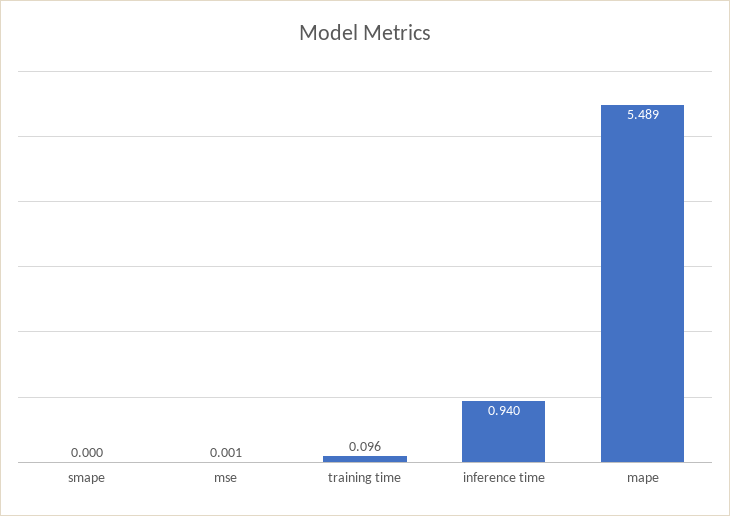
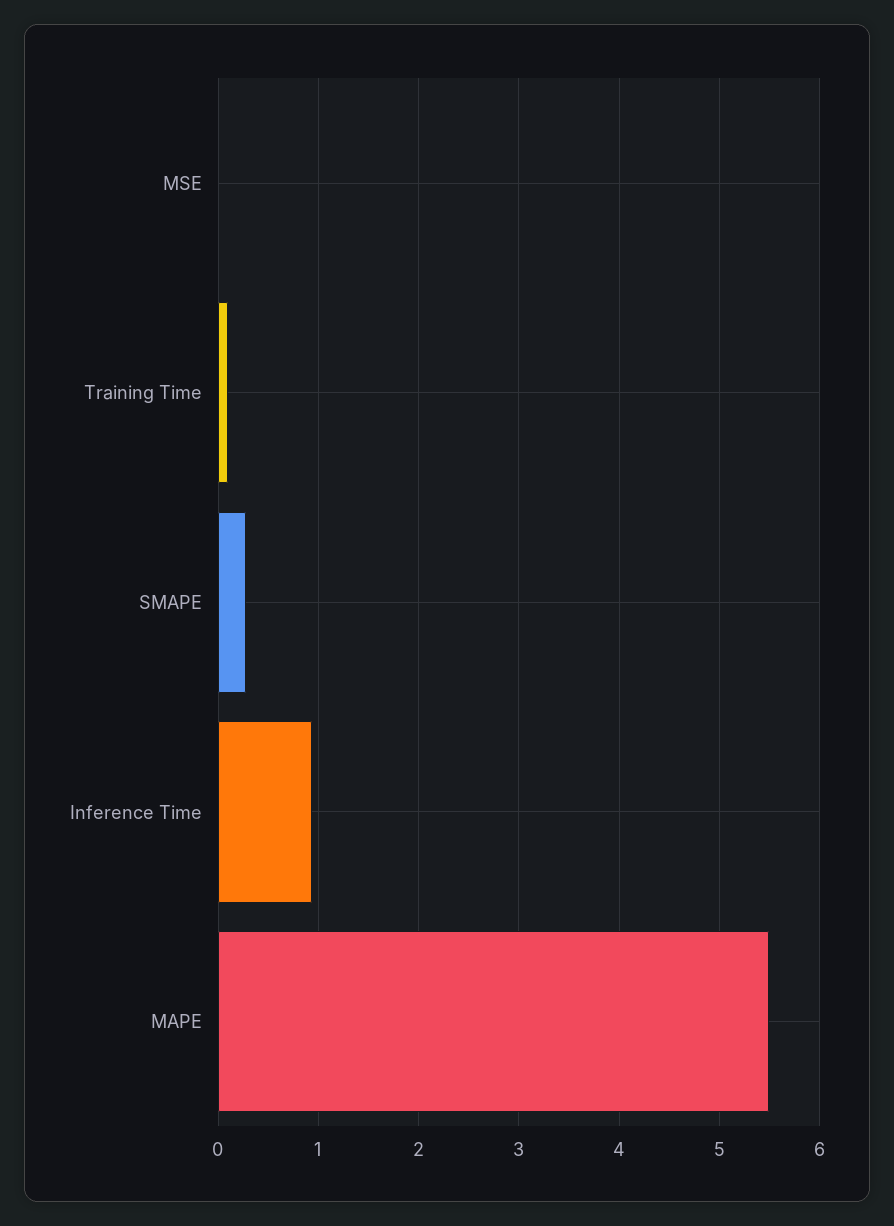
  {
-   "smape": 0,
+   "smape": 0.3,
    "mse": 0.001,
    "training time": 0.096,
    "inference time": 0.94,
    "mape": 5.489
  }

